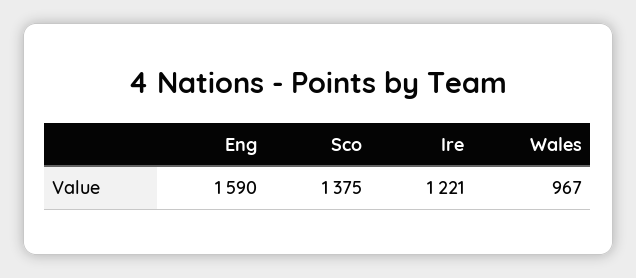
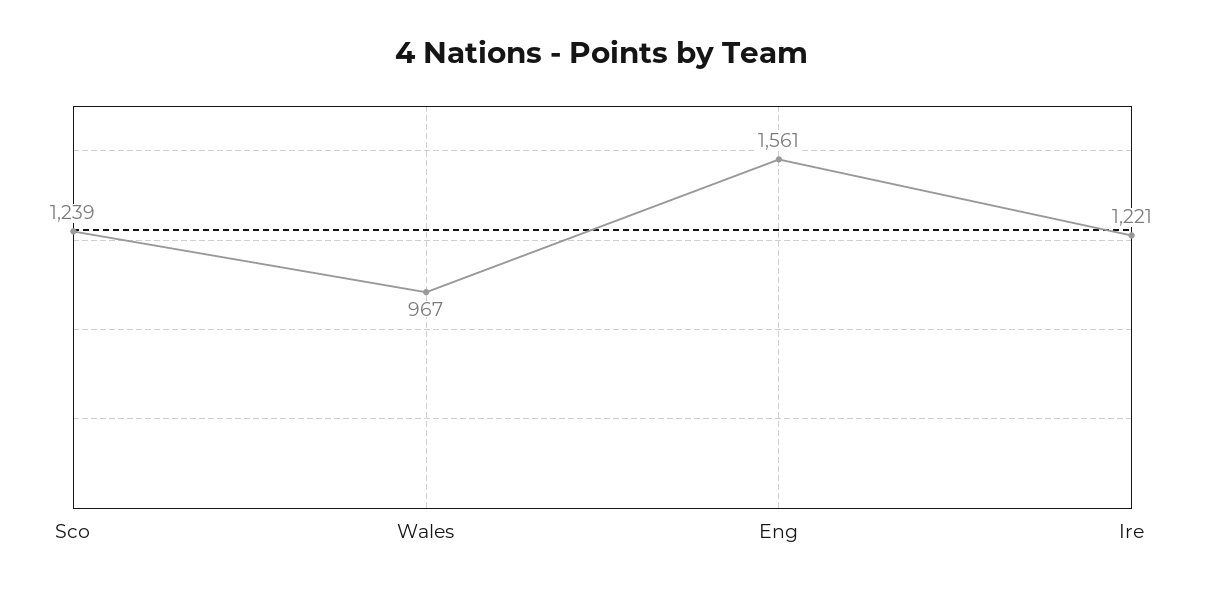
  {
-   "Eng": 1590,
+   "Eng": 1561,
-   "Sco": 1375,
+   "Sco": 1239,
    "Ire": 1221,
    "Wales": 967
  }

